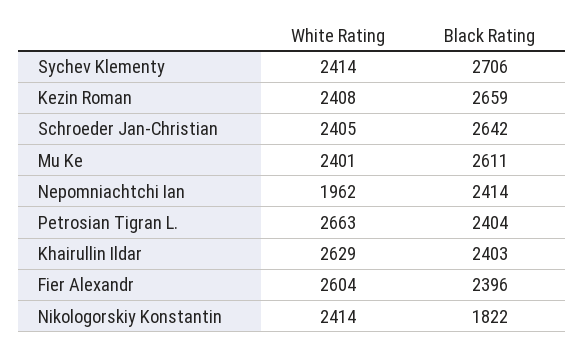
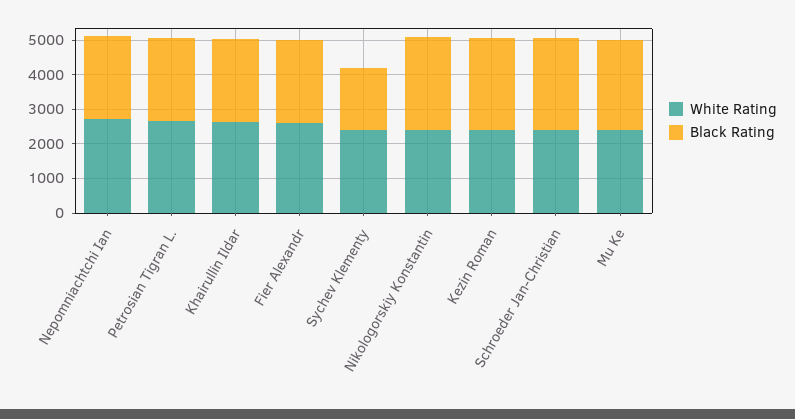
  {
    "White Rating": {
      "Sychev Klementy": 2414,
      "Kezin Roman": 2408,
      "Schroeder Jan-Christian": 2405,
      "Mu Ke": 2401,
-     "Nepomniachtchi Ian": 1962,
+     "Nepomniachtchi Ian": 2750,
      "Petrosian Tigran L.": 2663,
      "Khairullin Ildar": 2629,
      "Fier Alexandr": 2604,
      "Nikologorskiy Konstantin": 2414
    },
    "Black Rating": {
-     "Sychev Klementy": 2706,
+     "Sychev Klementy": 1750,
      "Kezin Roman": 2659,
      "Schroeder Jan-Christian": 2642,
      "Mu Ke": 2611,
      "Nepomniachtchi Ian": 2414,
      "Petrosian Tigran L.": 2404,
      "Khairullin Ildar": 2403,
      "Fier Alexandr": 2396,
-     "Nikologorskiy Konstantin": 1822
+     "Nikologorskiy Konstantin": 2750
    }
  }

